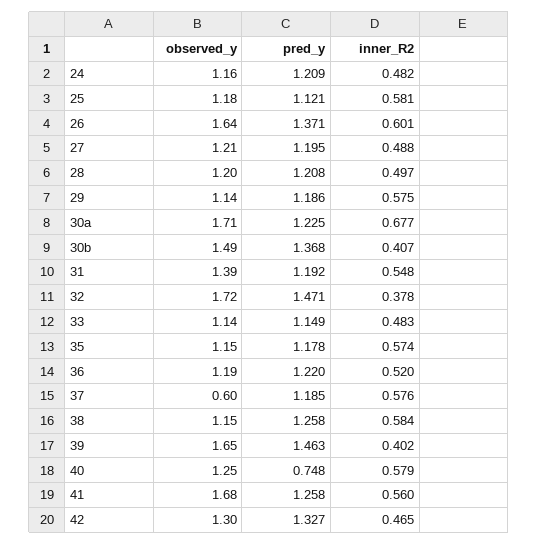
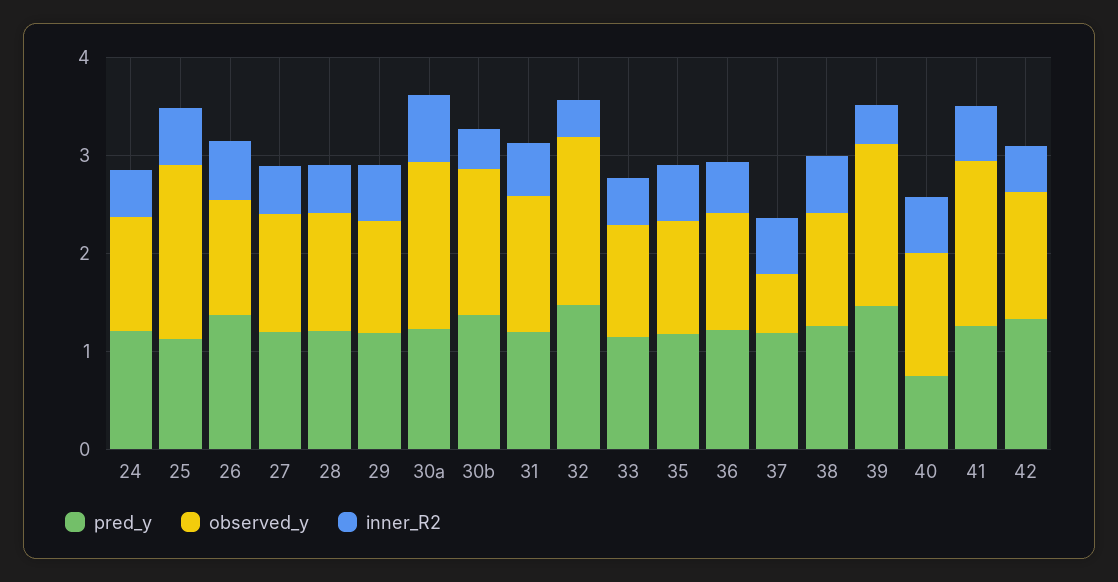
  {
    "observed_y": {
      "24": 1.16,
-     "25": 1.18,
+     "25": 1.8,
-     "26": 1.64,
+     "26": 1.2,
      "27": 1.21,
      "28": 1.2,
      "29": 1.14,
      "30a": 1.71,
      "30b": 1.49,
      "31": 1.39,
      "32": 1.72,
      "33": 1.14,
      "35": 1.15,
      "36": 1.19,
      "37": 0.6,
      "38": 1.15,
      "39": 1.65,
      "40": 1.25,
      "41": 1.68,
      "42": 1.3
    },
    "pred_y": {
      "24": 1.209,
      "25": 1.121,
      "26": 1.371,
      "27": 1.195,
      "28": 1.208,
      "29": 1.186,
      "30a": 1.225,
      "30b": 1.368,
      "31": 1.192,
      "32": 1.471,
      "33": 1.149,
      "35": 1.178,
      "36": 1.22,
      "37": 1.185,
      "38": 1.258,
      "39": 1.463,
      "40": 0.748,
      "41": 1.258,
      "42": 1.327
    },
    "inner_R2": {
      "24": 0.482,
      "25": 0.581,
      "26": 0.601,
      "27": 0.488,
      "28": 0.497,
      "29": 0.575,
      "30a": 0.677,
      "30b": 0.407,
      "31": 0.548,
      "32": 0.378,
      "33": 0.483,
      "35": 0.574,
      "36": 0.52,
      "37": 0.576,
      "38": 0.584,
      "39": 0.402,
      "40": 0.579,
      "41": 0.56,
      "42": 0.465
    }
  }

